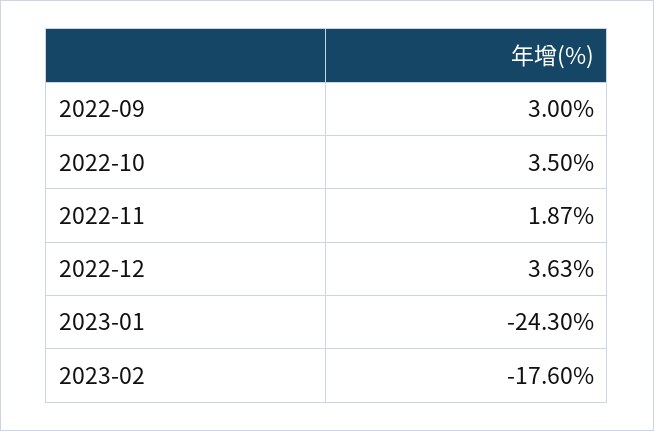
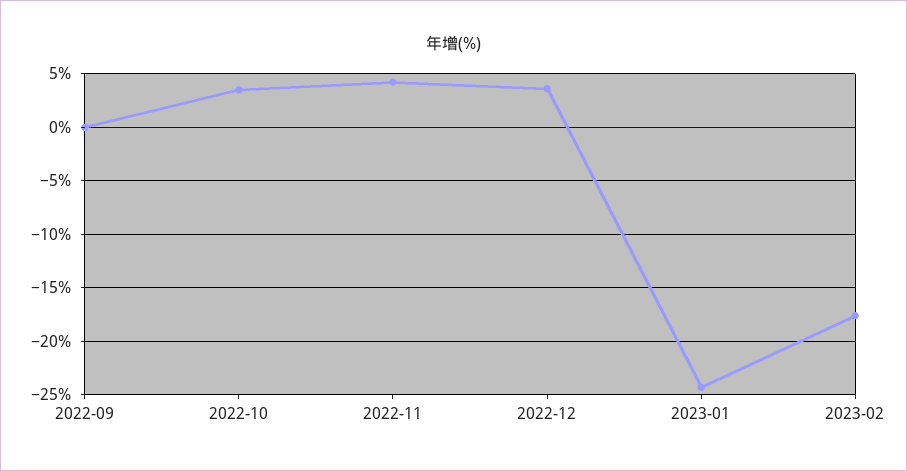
  {
-   "2022-09": 3,
+   "2022-09": 0,
    "2022-10": 3.5,
-   "2022-11": 1.87,
+   "2022-11": 4,
    "2022-12": 3.63,
    "2023-01": -24.3,
    "2023-02": -17.6
  }

